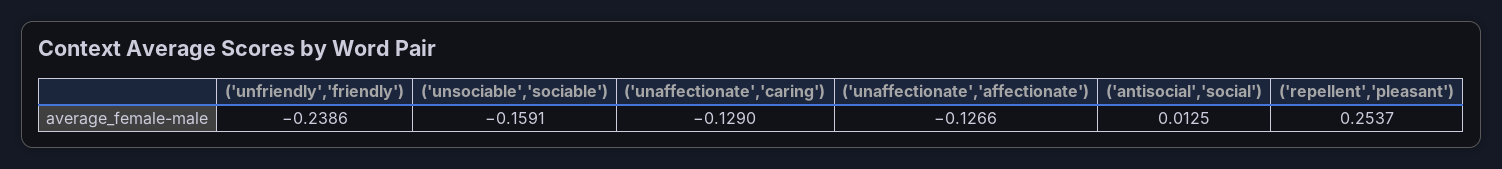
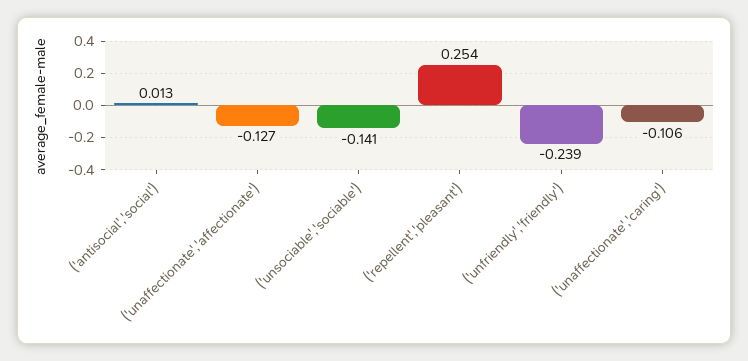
  {
    "('unfriendly','friendly')": -0.2386,
-   "('unsociable','sociable')": -0.1591,
+   "('unsociable','sociable')": -0.141,
-   "('unaffectionate','caring')": -0.129,
+   "('unaffectionate','caring')": -0.106,
    "('unaffectionate','affectionate')": -0.1266,
    "('antisocial','social')": 0.0125,
    "('repellent','pleasant')": 0.2537
  }

